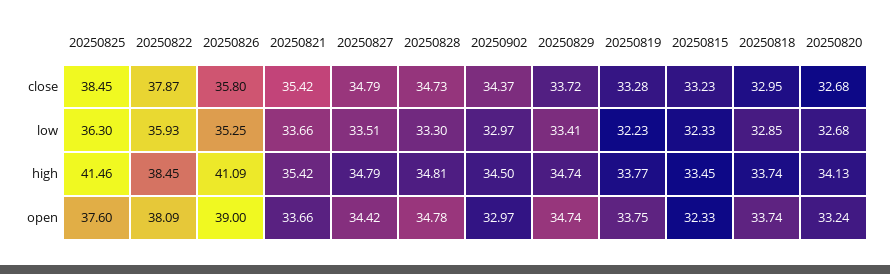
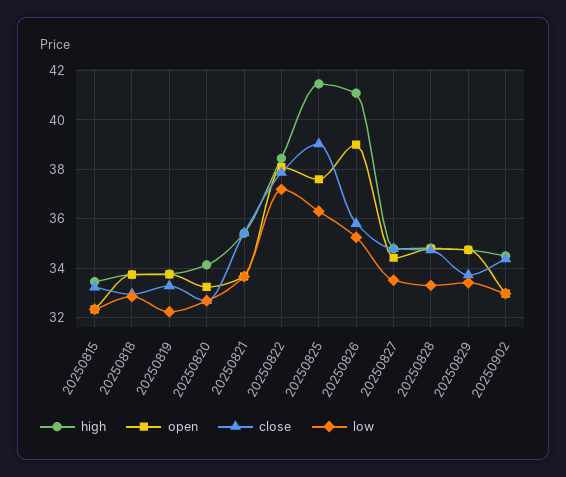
  {
    "close": {
-     "20250825": 38.45,
+     "20250825": 39,
      "20250822": 37.87,
      "20250826": 35.8,
      "20250821": 35.42,
      "20250827": 34.79,
      "20250828": 34.73,
      "20250902": 34.37,
      "20250829": 33.72,
      "20250819": 33.28,
      "20250815": 33.23,
      "20250818": 32.95,
      "20250820": 32.68
    },
    "low": {
      "20250825": 36.3,
-     "20250822": 35.93,
+     "20250822": 37.25,
      "20250826": 35.25,
      "20250821": 33.66,
      "20250827": 33.51,
      "20250828": 33.3,
      "20250902": 32.97,
      "20250829": 33.41,
      "20250819": 32.23,
      "20250815": 32.33,
      "20250818": 32.85,
      "20250820": 32.68
    },
    "high": {
      "20250825": 41.46,
      "20250822": 38.45,
      "20250826": 41.09,
      "20250821": 35.42,
      "20250827": 34.79,
      "20250828": 34.81,
      "20250902": 34.5,
      "20250829": 34.74,
      "20250819": 33.77,
      "20250815": 33.45,
      "20250818": 33.74,
      "20250820": 34.13
    },
    "open": {
      "20250825": 37.6,
      "20250822": 38.09,
      "20250826": 39,
      "20250821": 33.66,
      "20250827": 34.42,
      "20250828": 34.78,
      "20250902": 32.97,
      "20250829": 34.74,
      "20250819": 33.75,
      "20250815": 32.33,
      "20250818": 33.74,
      "20250820": 33.24
    }
  }

